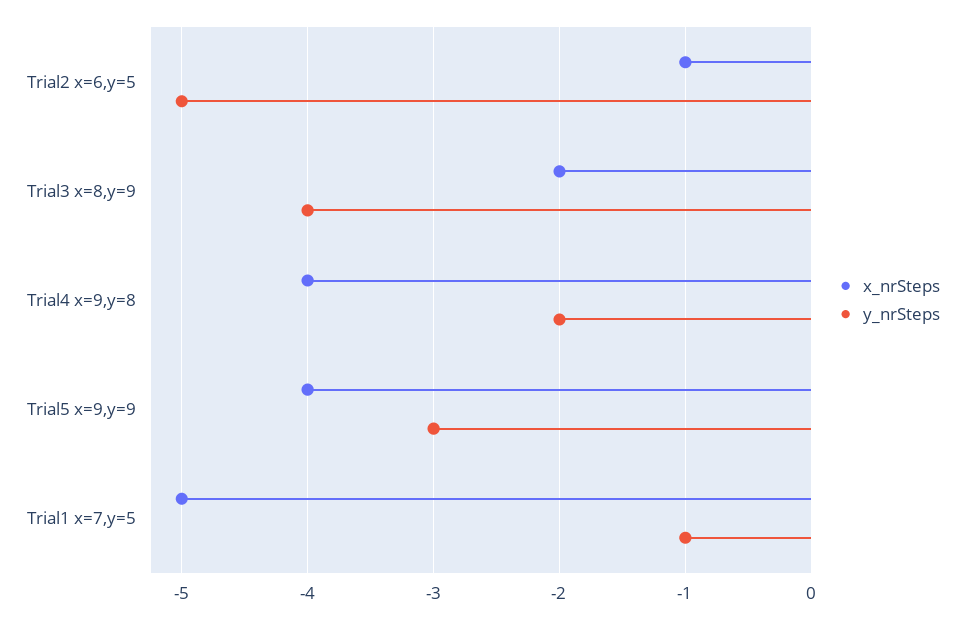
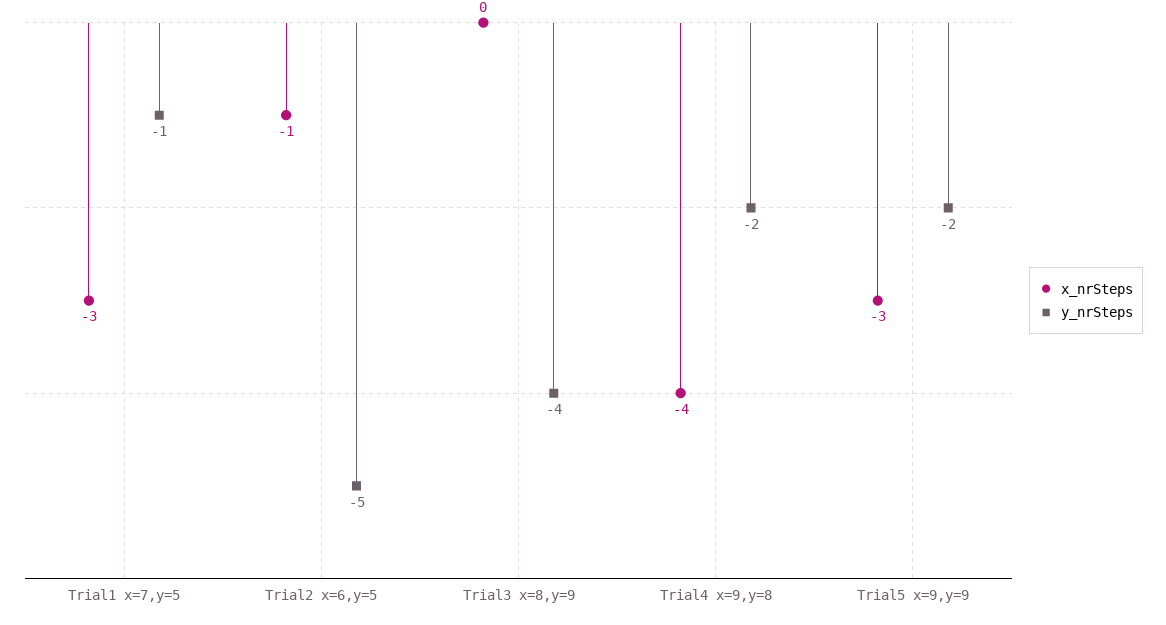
  {
    "x_nrSteps": {
      "Trial2 x=6,y=5": -1,
-     "Trial3 x=8,y=9": -2,
+     "Trial3 x=8,y=9": 0,
      "Trial4 x=9,y=8": -4,
-     "Trial5 x=9,y=9": -4,
+     "Trial5 x=9,y=9": -3,
-     "Trial1 x=7,y=5": -5
+     "Trial1 x=7,y=5": -3
    },
    "y_nrSteps": {
      "Trial2 x=6,y=5": -5,
      "Trial3 x=8,y=9": -4,
      "Trial4 x=9,y=8": -2,
-     "Trial5 x=9,y=9": -3,
+     "Trial5 x=9,y=9": -2,
      "Trial1 x=7,y=5": -1
    }
  }

